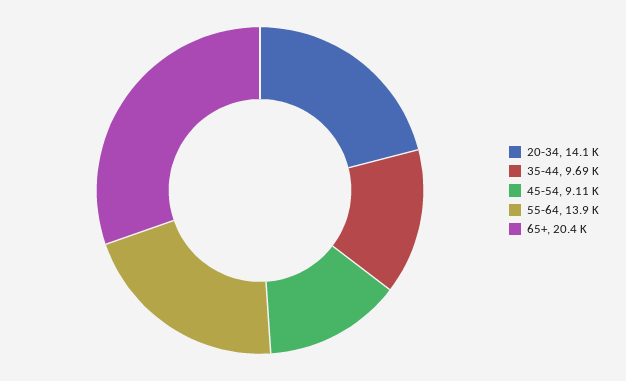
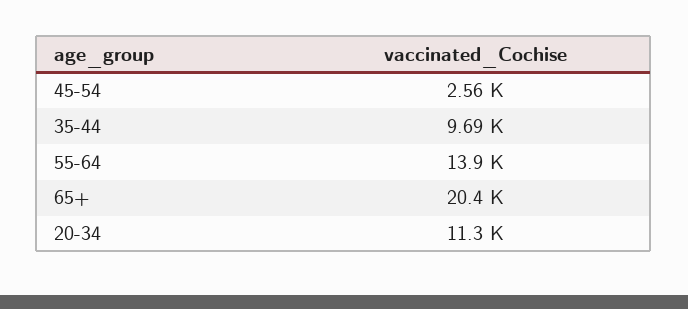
  {
-   "20-34": 14100,
+   "20-34": 11300,
    "35-44": 9690,
-   "45-54": 9110,
+   "45-54": 2560,
    "55-64": 13900,
    "65+": 20400
  }

